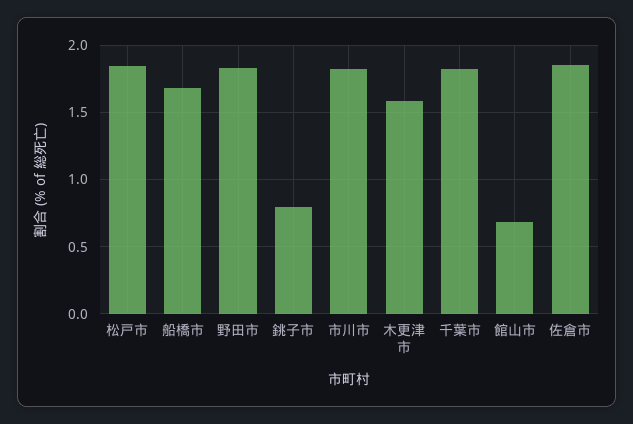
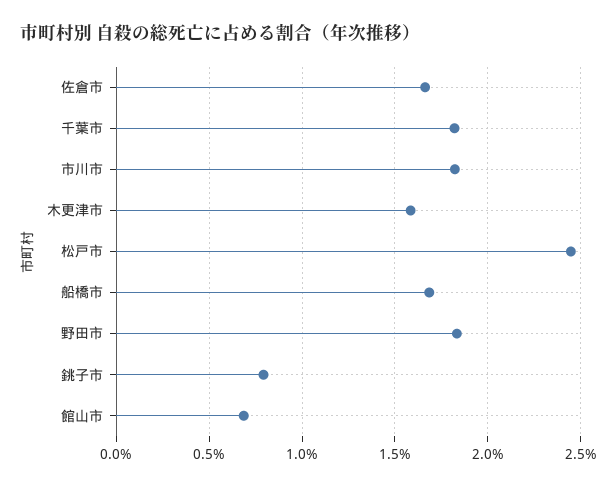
  {
-   "松戸市": 1.85,
+   "松戸市": 2.45,
    "船橋市": 1.7,
    "野田市": 1.85,
    "銚子市": 0.8,
    "市川市": 1.8,
    "木更津市": 1.6,
    "千葉市": 1.8,
    "館山市": 0.7,
-   "佐倉市": 1.85
+   "佐倉市": 1.65
  }

